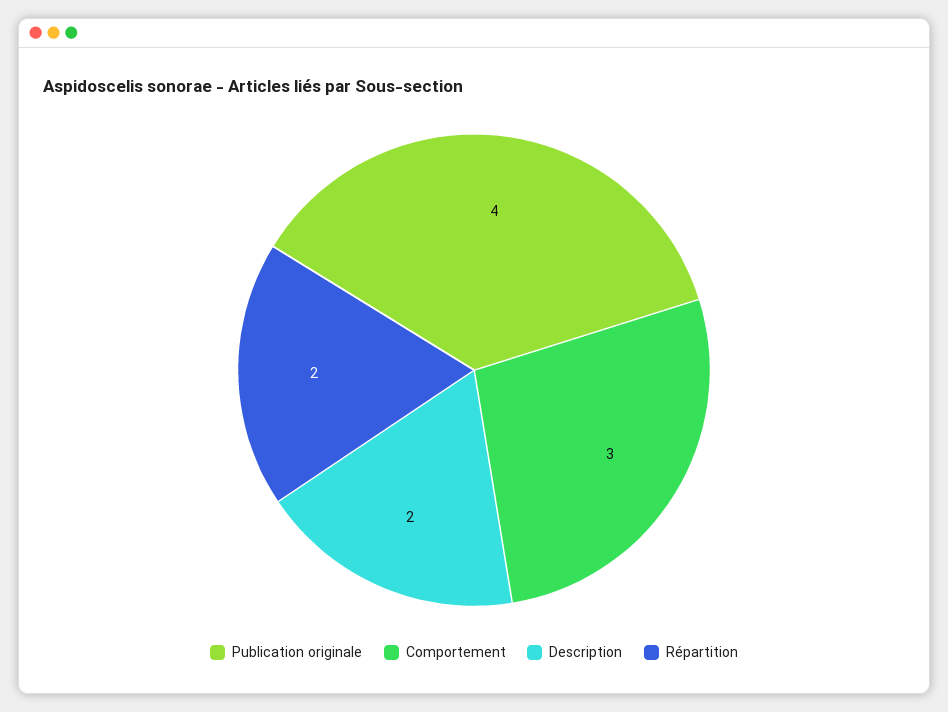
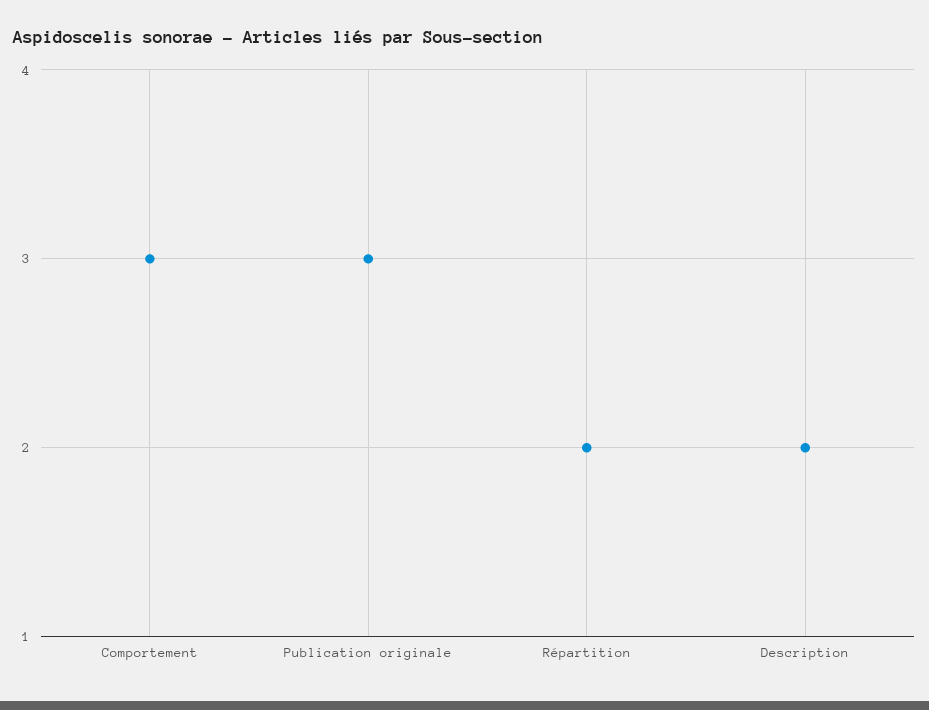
  {
-   "Publication originale": 4,
+   "Publication originale": 3,
    "Comportement": 3,
    "Description": 2,
    "Répartition": 2
  }

